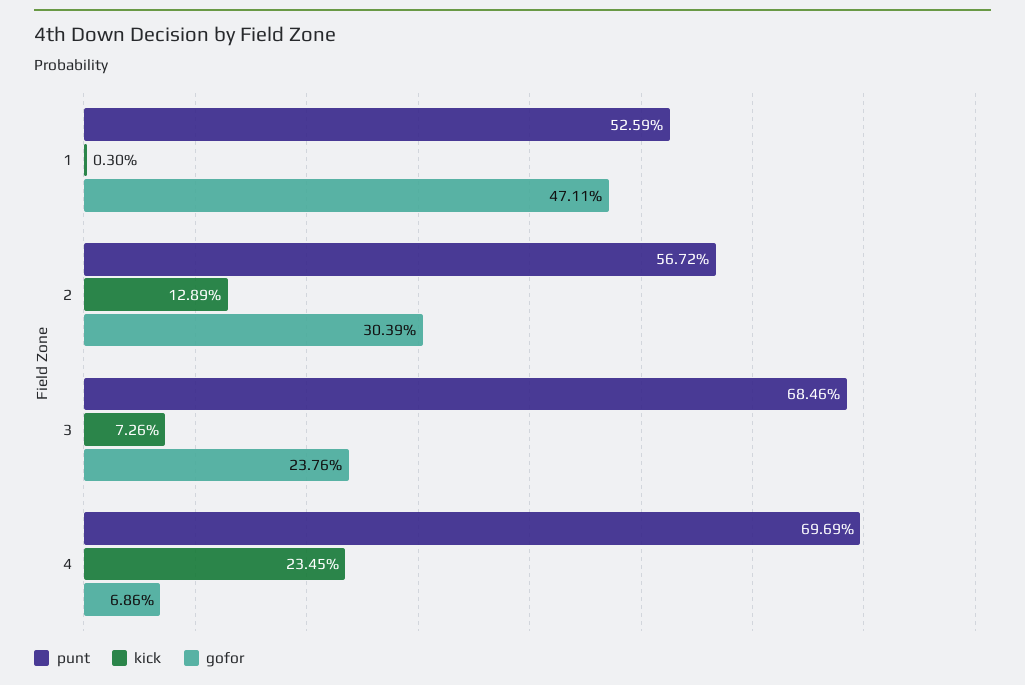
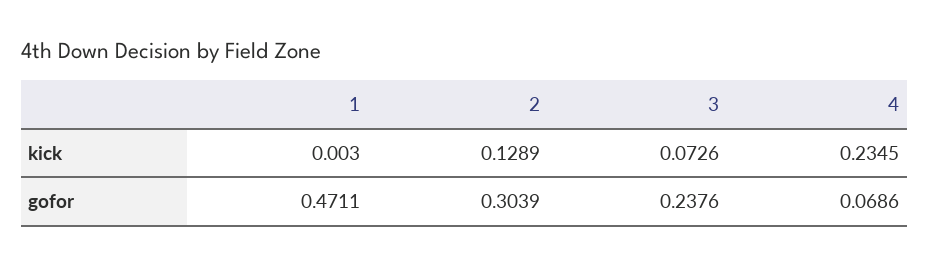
  {
-   "punt": {
-     "1": 0.5259,
-     "2": 0.5672,
-     "3": 0.6846,
-     "4": 0.6969
-   },
    "kick": {
      "1": 0.003,
      "2": 0.1289,
      "3": 0.0726,
      "4": 0.2345
    },
    "gofor": {
      "1": 0.4711,
      "2": 0.3039,
      "3": 0.2376,
      "4": 0.0686
    }
  }

